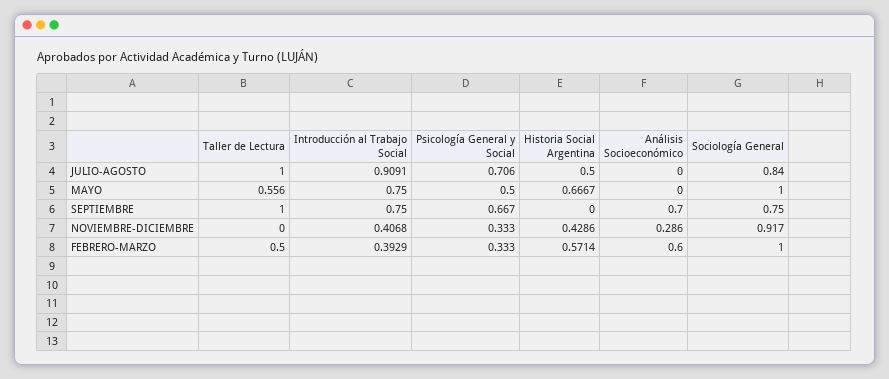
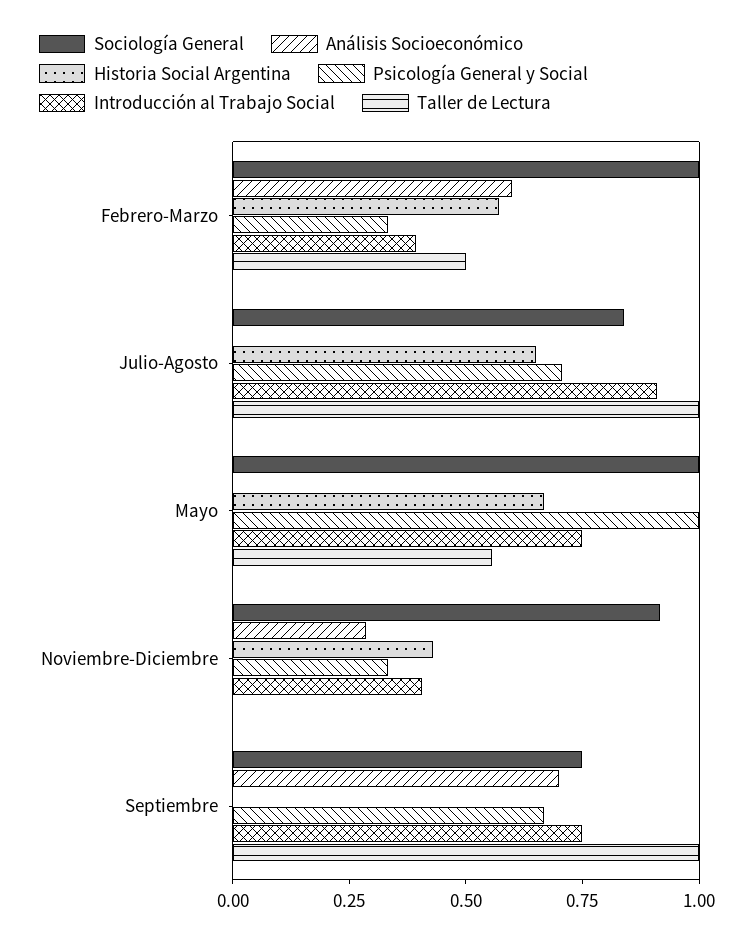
  {
    "Taller de Lectura": {
      "JULIO-AGOSTO": 1,
      "MAYO": 0.556,
      "SEPTIEMBRE": 1,
      "NOVIEMBRE-DICIEMBRE": 0,
      "FEBRERO-MARZO": 0.5
    },
    "Introducción al Trabajo Social": {
      "JULIO-AGOSTO": 0.9091,
      "MAYO": 0.75,
      "SEPTIEMBRE": 0.75,
      "NOVIEMBRE-DICIEMBRE": 0.4068,
      "FEBRERO-MARZO": 0.3929
    },
    "Psicología General y Social": {
      "JULIO-AGOSTO": 0.706,
-     "MAYO": 0.5,
+     "MAYO": 1,
      "SEPTIEMBRE": 0.667,
      "NOVIEMBRE-DICIEMBRE": 0.333,
      "FEBRERO-MARZO": 0.333
    },
    "Historia Social Argentina": {
-     "JULIO-AGOSTO": 0.5,
+     "JULIO-AGOSTO": 0.65,
      "MAYO": 0.6667,
      "SEPTIEMBRE": 0,
      "NOVIEMBRE-DICIEMBRE": 0.4286,
      "FEBRERO-MARZO": 0.5714
    },
    "Análisis Socioeconómico": {
      "JULIO-AGOSTO": 0,
      "MAYO": 0,
      "SEPTIEMBRE": 0.7,
      "NOVIEMBRE-DICIEMBRE": 0.286,
      "FEBRERO-MARZO": 0.6
    },
    "Sociología General": {
      "JULIO-AGOSTO": 0.84,
      "MAYO": 1,
      "SEPTIEMBRE": 0.75,
      "NOVIEMBRE-DICIEMBRE": 0.917,
      "FEBRERO-MARZO": 1
    }
  }

